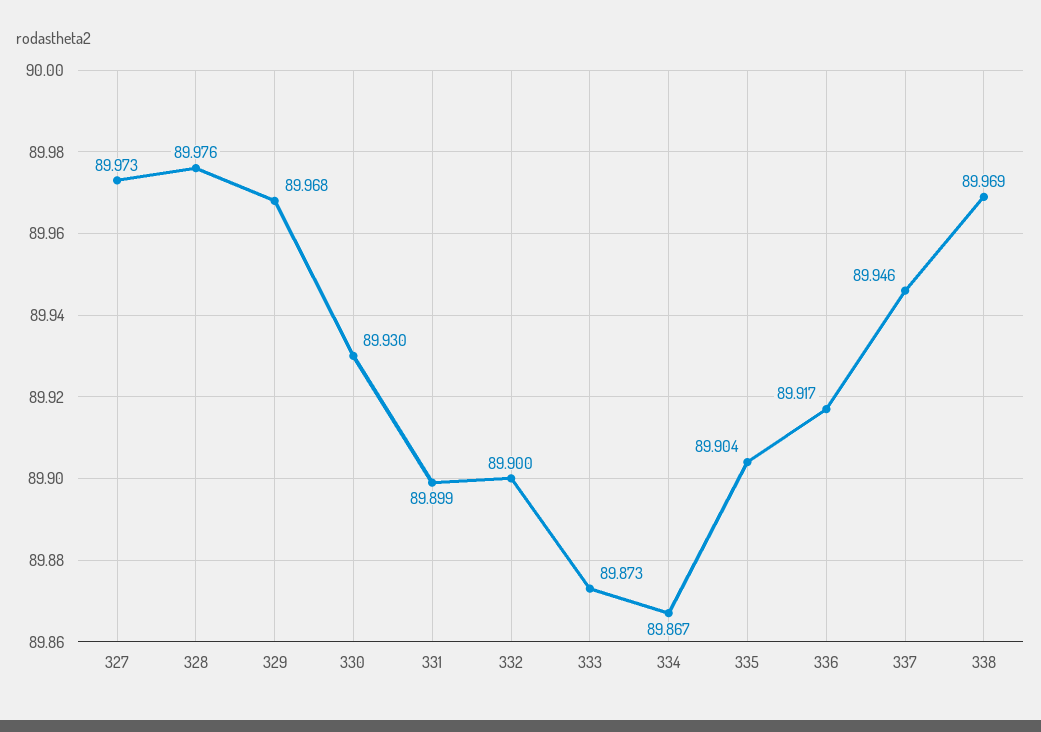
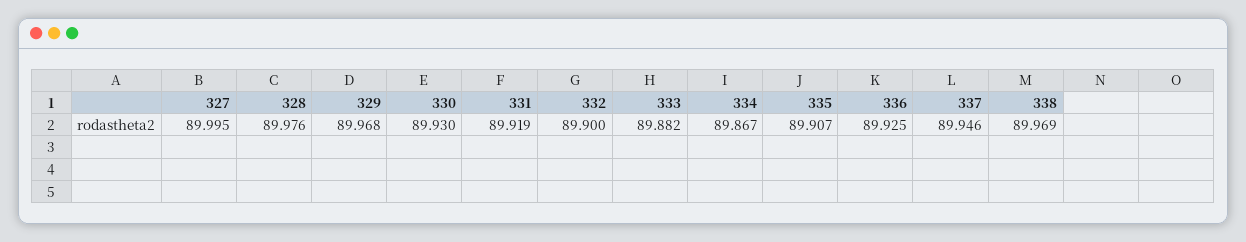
  {
-   "327": 89.973,
+   "327": 89.995,
    "328": 89.976,
    "329": 89.968,
    "330": 89.93,
-   "331": 89.899,
+   "331": 89.919,
    "332": 89.9,
-   "333": 89.873,
+   "333": 89.882,
    "334": 89.867,
-   "335": 89.904,
+   "335": 89.907,
-   "336": 89.917,
+   "336": 89.925,
    "337": 89.946,
    "338": 89.969
  }

